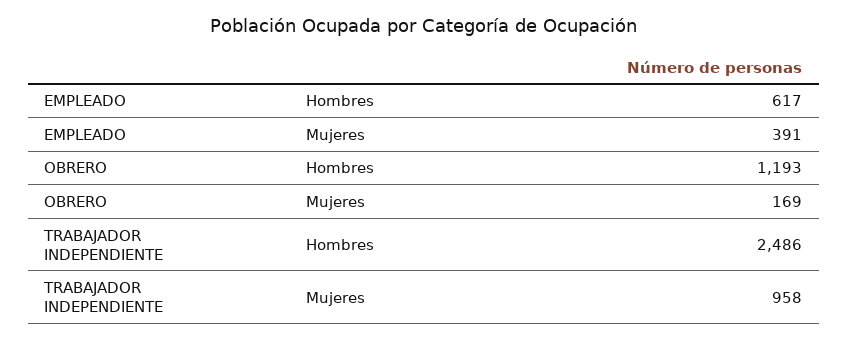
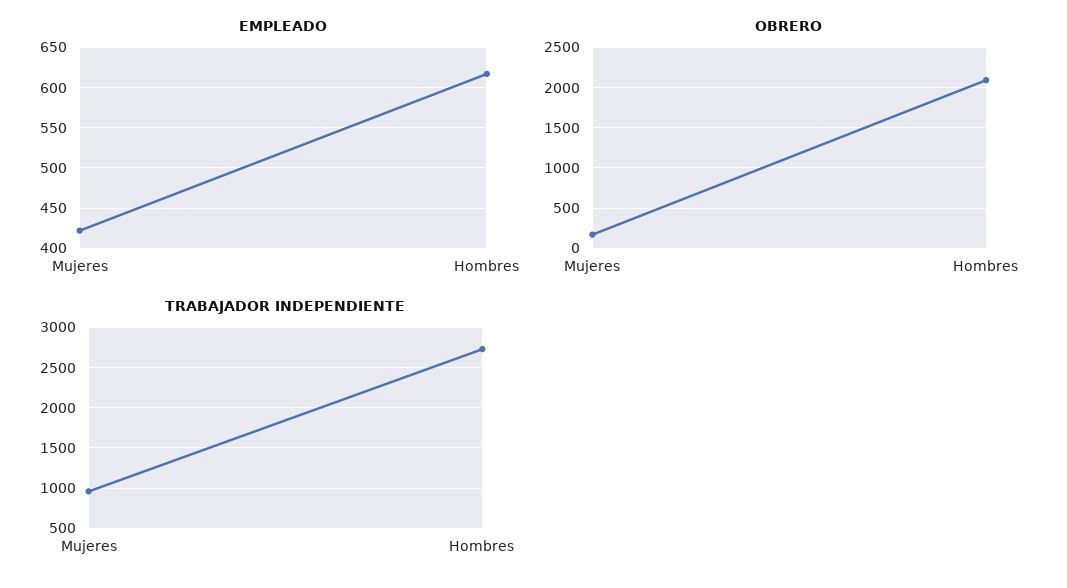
  {
    "EMPLEADO": {
      "Hombres": 617,
-     "Mujeres": 391
+     "Mujeres": 420
    },
    "OBRERO": {
-     "Hombres": 1193,
+     "Hombres": 2100,
      "Mujeres": 169
    },
    "TRABAJADOR INDEPENDIENTE": {
-     "Hombres": 2486,
+     "Hombres": 2700,
      "Mujeres": 958
    }
  }

